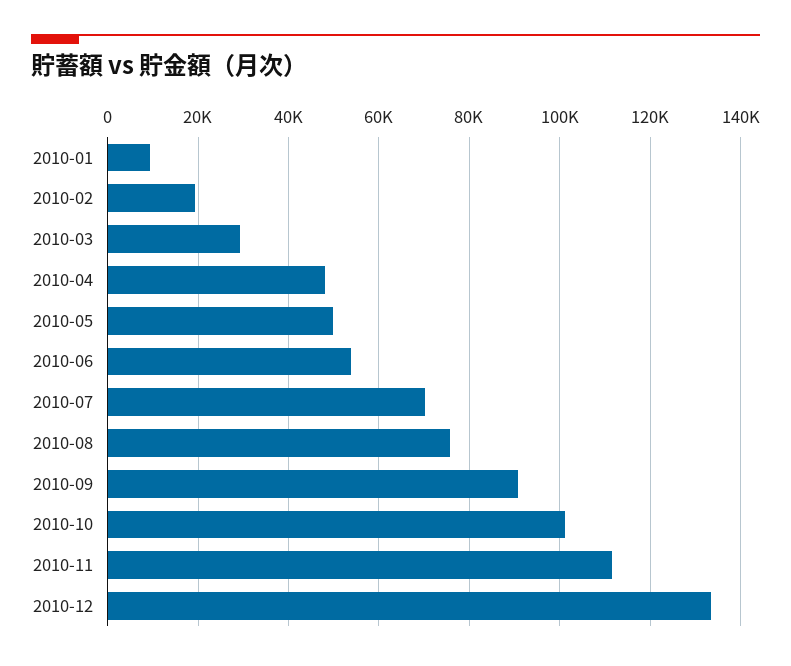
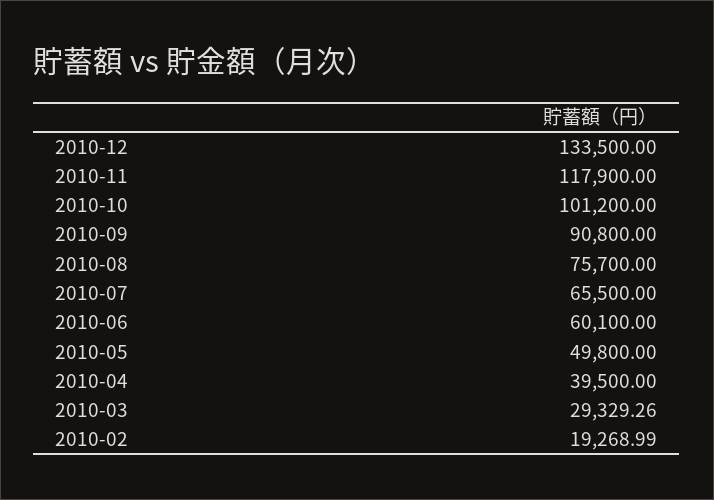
  {
-   "2010-01": 10000,
    "2010-02": 19268.99,
    "2010-03": 29329.26,
-   "2010-04": 48000,
+   "2010-04": 39500,
    "2010-05": 49800,
-   "2010-06": 54000,
+   "2010-06": 60100,
-   "2010-07": 70000,
+   "2010-07": 65500,
    "2010-08": 75700,
    "2010-09": 90800,
    "2010-10": 101200,
-   "2010-11": 112000,
+   "2010-11": 117900,
    "2010-12": 133500
  }

